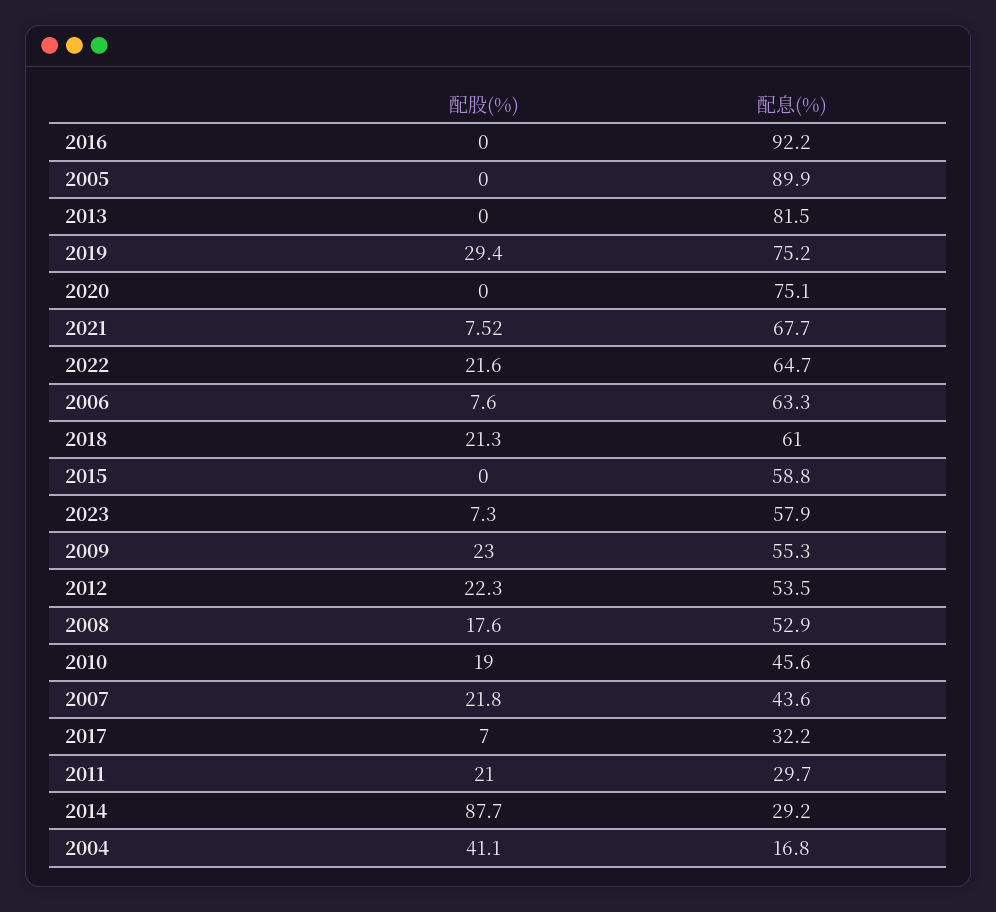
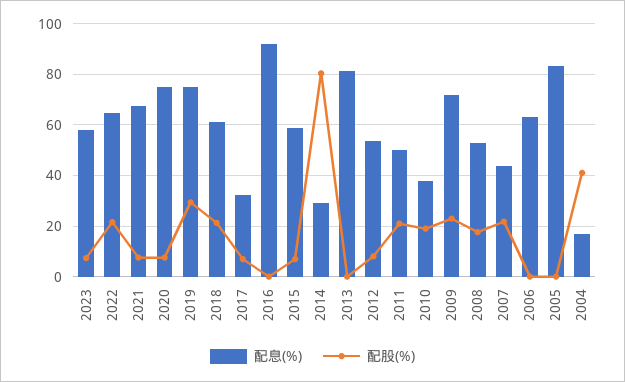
  {
    "配股(%)": {
      "2016": 0,
      "2005": 0,
      "2013": 0,
      "2019": 29.4,
-     "2020": 0,
+     "2020": 7.5,
      "2021": 7.52,
      "2022": 21.6,
-     "2006": 7.6,
+     "2006": 0,
      "2018": 21.3,
-     "2015": 0,
+     "2015": 7.5,
      "2023": 7.3,
      "2009": 23,
-     "2012": 22.3,
+     "2012": 7.5,
      "2008": 17.6,
      "2010": 19,
      "2007": 21.8,
      "2017": 7,
      "2011": 21,
-     "2014": 87.7,
+     "2014": 80,
      "2004": 41.1
    },
    "配息(%)": {
      "2016": 92.2,
-     "2005": 89.9,
+     "2005": 82.5,
      "2013": 81.5,
      "2019": 75.2,
      "2020": 75.1,
      "2021": 67.7,
      "2022": 64.7,
      "2006": 63.3,
      "2018": 61,
      "2015": 58.8,
      "2023": 57.9,
-     "2009": 55.3,
+     "2009": 72.5,
      "2012": 53.5,
      "2008": 52.9,
-     "2010": 45.6,
+     "2010": 37.5,
      "2007": 43.6,
      "2017": 32.2,
-     "2011": 29.7,
+     "2011": 50,
      "2014": 29.2,
      "2004": 16.8
    }
  }

